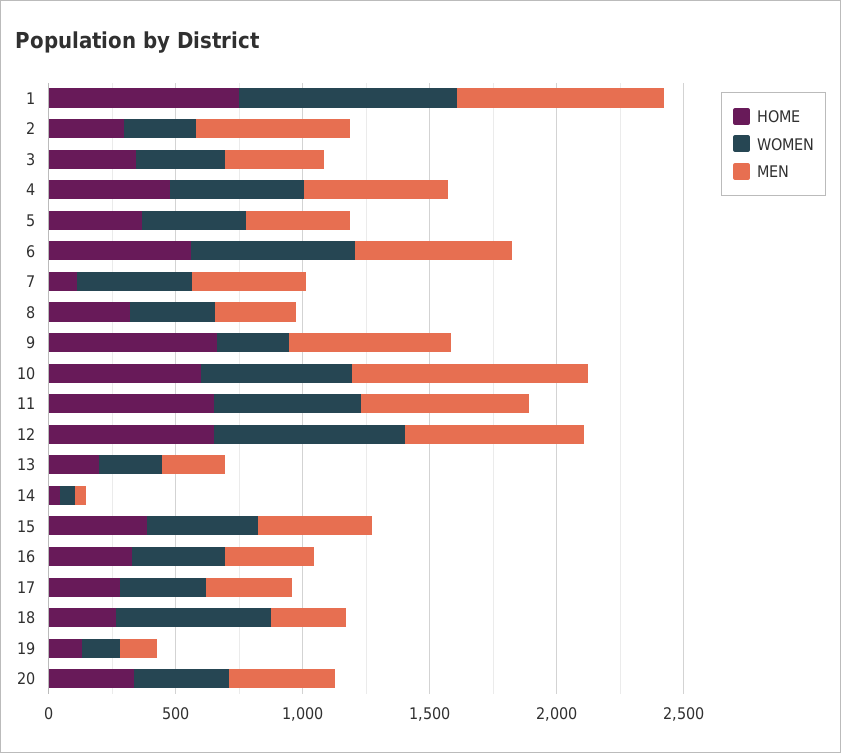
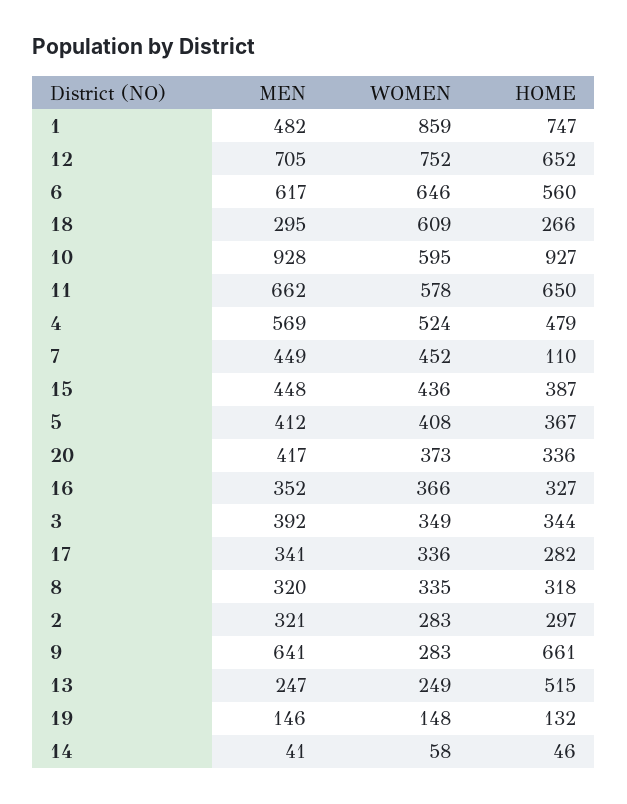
  {
    "HOME": {
      "1": 747,
      "2": 297,
      "3": 344,
      "4": 479,
      "5": 367,
      "6": 560,
      "7": 110,
      "8": 318,
      "9": 661,
-     "10": 600,
+     "10": 927,
      "11": 650,
      "12": 652,
-     "13": 200,
+     "13": 515,
      "14": 46,
      "15": 387,
      "16": 327,
      "17": 282,
      "18": 266,
      "19": 132,
      "20": 336
    },
    "WOMEN": {
      "1": 859,
      "2": 283,
      "3": 349,
      "4": 524,
      "5": 408,
      "6": 646,
      "7": 452,
      "8": 335,
      "9": 283,
      "10": 595,
      "11": 578,
      "12": 752,
      "13": 249,
      "14": 58,
      "15": 436,
      "16": 366,
      "17": 336,
      "18": 609,
      "19": 148,
      "20": 373
    },
    "MEN": {
-     "1": 800,
+     "1": 482,
-     "2": 600,
+     "2": 321,
      "3": 392,
      "4": 569,
      "5": 412,
      "6": 617,
      "7": 449,
      "8": 320,
      "9": 641,
      "10": 928,
      "11": 662,
      "12": 705,
      "13": 247,
      "14": 41,
      "15": 448,
      "16": 352,
      "17": 341,
      "18": 295,
      "19": 146,
      "20": 417
    }
  }

